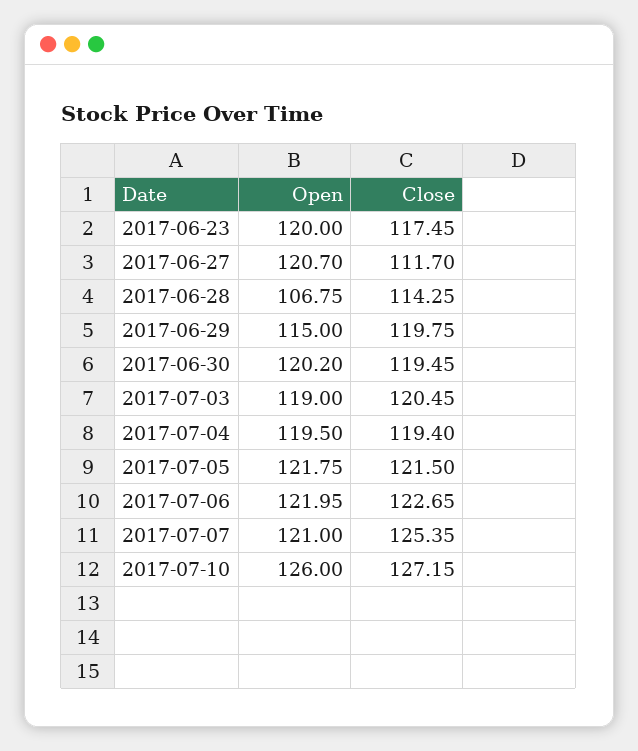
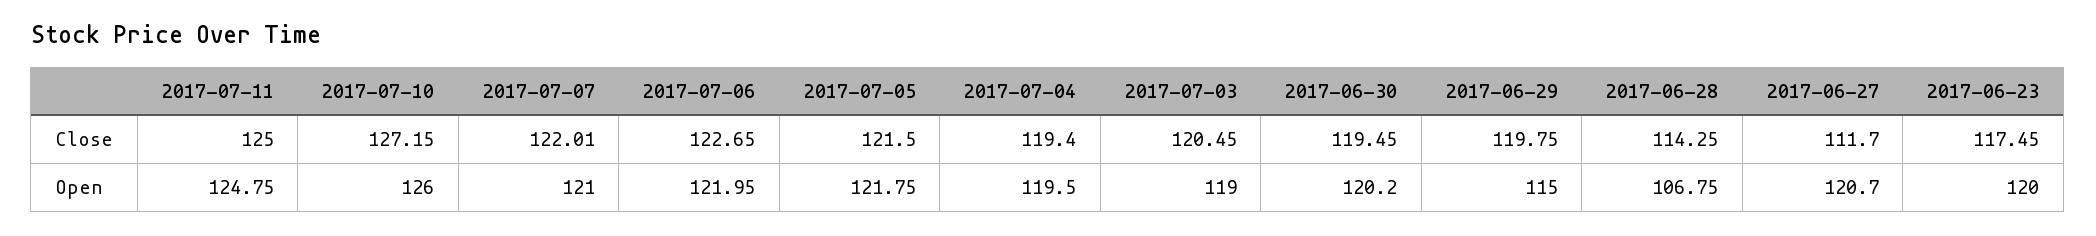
  {
    "Open": {
      "2017-06-23": 120,
      "2017-06-27": 120.7,
      "2017-06-28": 106.75,
      "2017-06-29": 115,
      "2017-06-30": 120.2,
      "2017-07-03": 119,
      "2017-07-04": 119.5,
      "2017-07-05": 121.75,
      "2017-07-06": 121.95,
      "2017-07-07": 121,
-     "2017-07-10": 126
+     "2017-07-10": 126,
+     "2017-07-11": 124.75
    },
    "Close": {
      "2017-06-23": 117.45,
      "2017-06-27": 111.7,
      "2017-06-28": 114.25,
      "2017-06-29": 119.75,
      "2017-06-30": 119.45,
      "2017-07-03": 120.45,
      "2017-07-04": 119.4,
      "2017-07-05": 121.5,
      "2017-07-06": 122.65,
-     "2017-07-07": 125.35,
+     "2017-07-07": 122.01,
-     "2017-07-10": 127.15
+     "2017-07-10": 127.15,
+     "2017-07-11": 125
    }
  }

